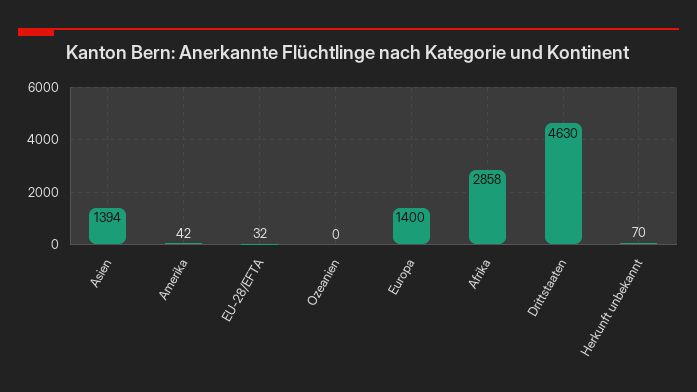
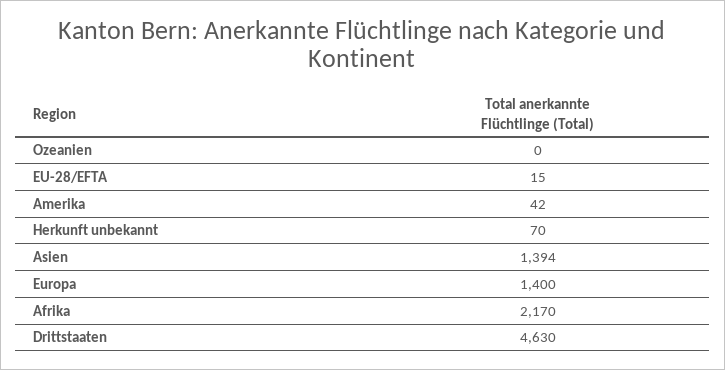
  {
    "Asien": 1394,
    "Amerika": 42,
-   "EU-28/EFTA": 32,
+   "EU-28/EFTA": 15,
    "Ozeanien": 0,
    "Europa": 1400,
-   "Afrika": 2858,
+   "Afrika": 2170,
    "Drittstaaten": 4630,
    "Herkunft unbekannt": 70
  }

